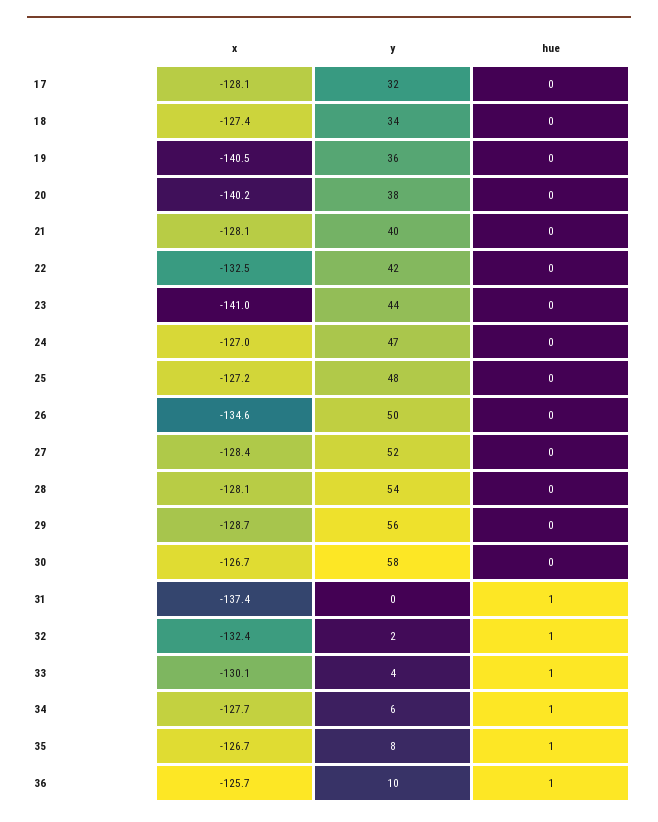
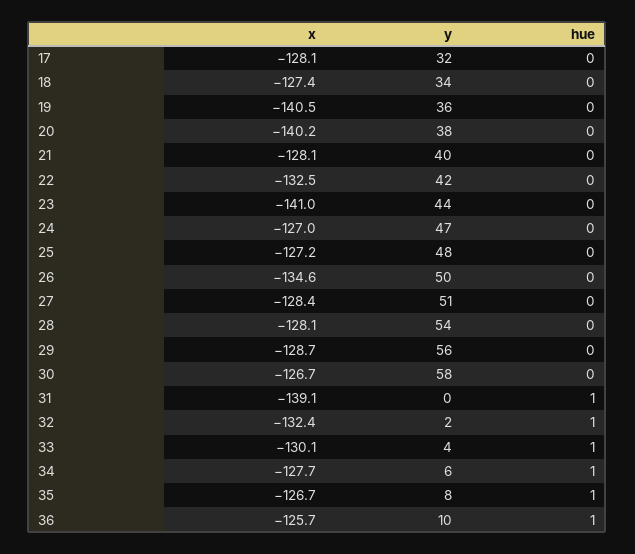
  {
    "x": {
      "17": -128.1,
      "18": -127.4,
      "19": -140.5,
      "20": -140.2,
      "21": -128.1,
      "22": -132.5,
      "23": -141,
      "24": -127,
      "25": -127.2,
      "26": -134.6,
      "27": -128.4,
      "28": -128.1,
      "29": -128.7,
      "30": -126.7,
-     "31": -137.4,
+     "31": -139.1,
      "32": -132.4,
      "33": -130.1,
      "34": -127.7,
      "35": -126.7,
      "36": -125.7
    },
    "y": {
      "17": 32,
      "18": 34,
      "19": 36,
      "20": 38,
      "21": 40,
      "22": 42,
      "23": 44,
      "24": 47,
      "25": 48,
      "26": 50,
-     "27": 52,
+     "27": 51,
      "28": 54,
      "29": 56,
      "30": 58,
      "31": 0,
      "32": 2,
      "33": 4,
      "34": 6,
      "35": 8,
      "36": 10
    },
    "hue": {
      "17": 0,
      "18": 0,
      "19": 0,
      "20": 0,
      "21": 0,
      "22": 0,
      "23": 0,
      "24": 0,
      "25": 0,
      "26": 0,
      "27": 0,
      "28": 0,
      "29": 0,
      "30": 0,
      "31": 1,
      "32": 1,
      "33": 1,
      "34": 1,
      "35": 1,
      "36": 1
    }
  }

